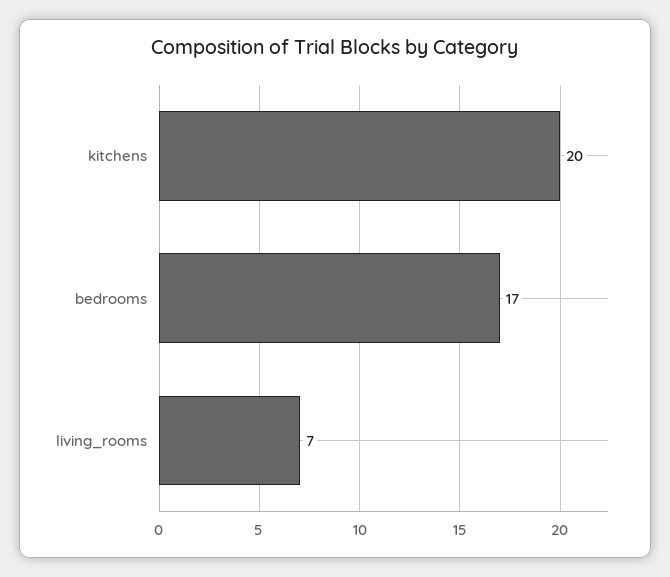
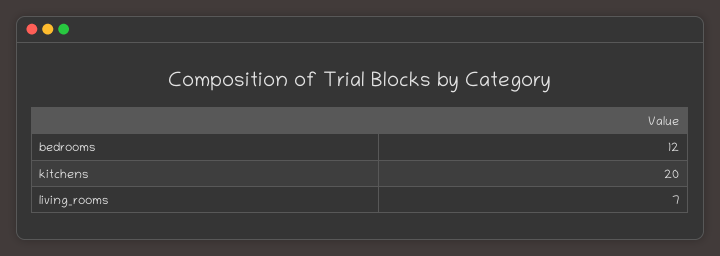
  {
    "kitchens": 20,
-   "bedrooms": 17,
+   "bedrooms": 12,
    "living_rooms": 7
  }

